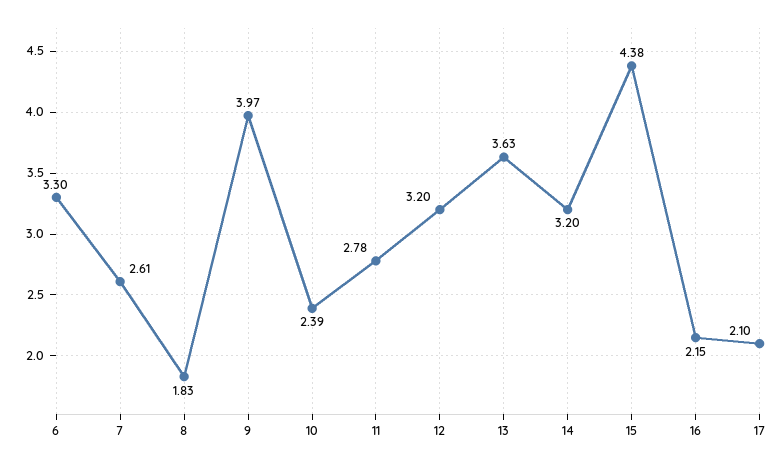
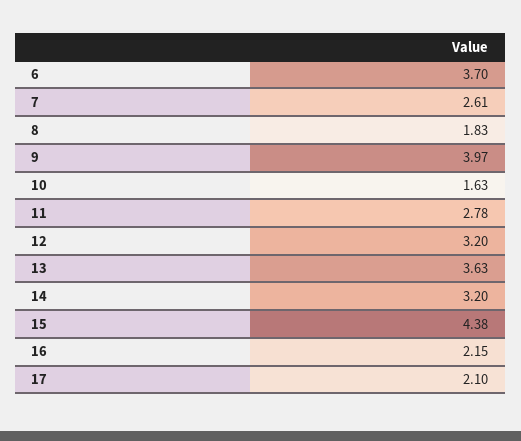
  {
-   "6": 3.3,
+   "6": 3.7,
    "7": 2.61,
    "8": 1.83,
    "9": 3.97,
-   "10": 2.39,
+   "10": 1.63,
    "11": 2.78,
    "12": 3.2,
    "13": 3.63,
    "14": 3.2,
    "15": 4.38,
    "16": 2.15,
    "17": 2.1
  }

